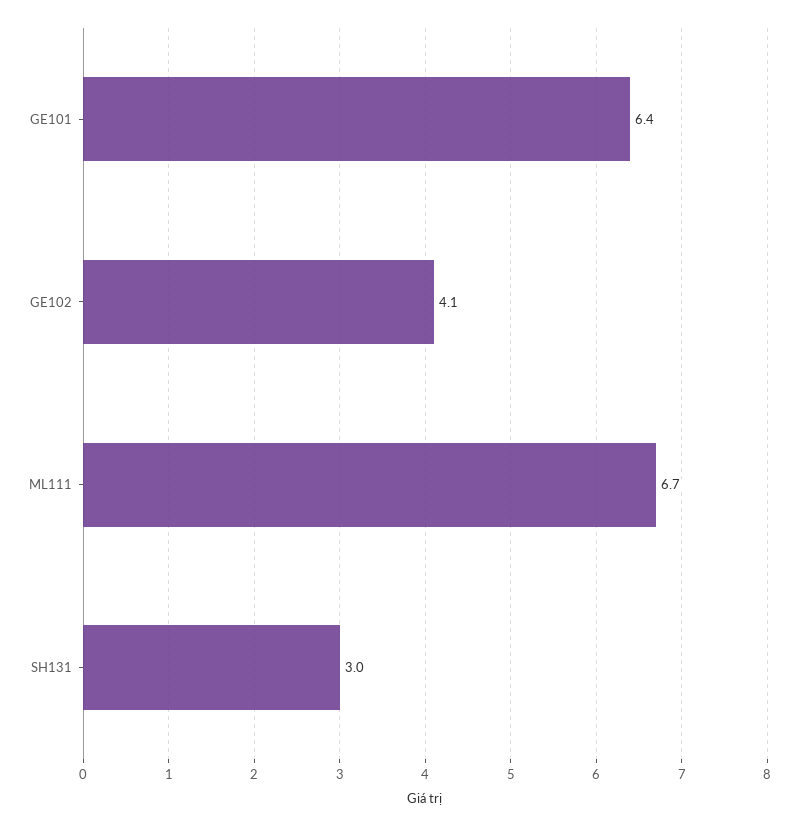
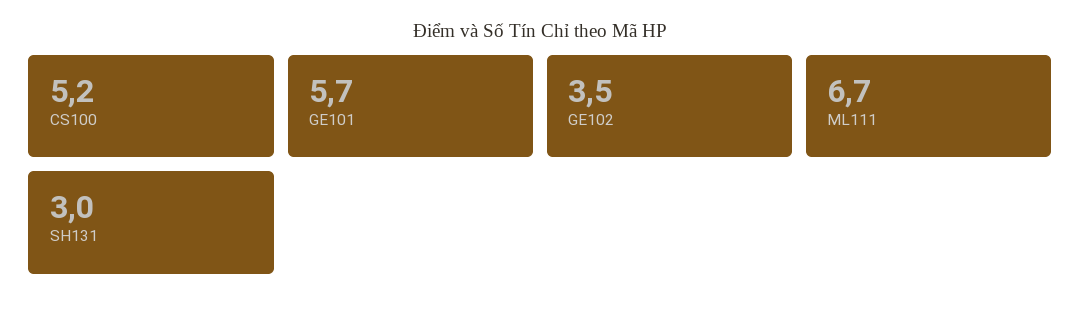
  {
-   "GE101": 6.4,
+   "GE101": 5.7,
-   "GE102": 4.1,
+   "GE102": 3.5,
    "ML111": 6.7,
-   "SH131": 3
+   "SH131": 3,
+   "CS100": 5.2
  }

